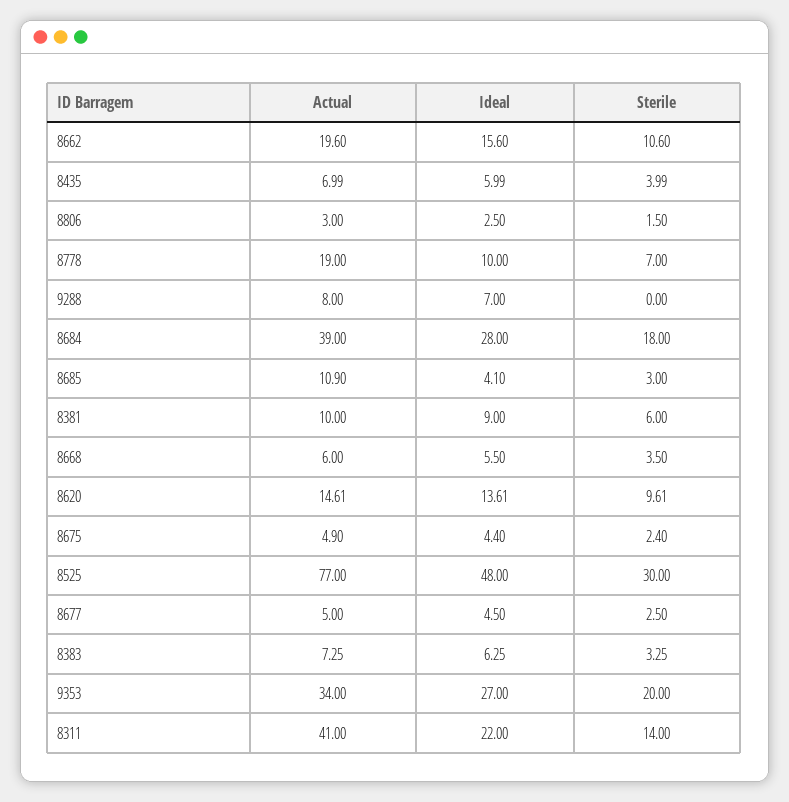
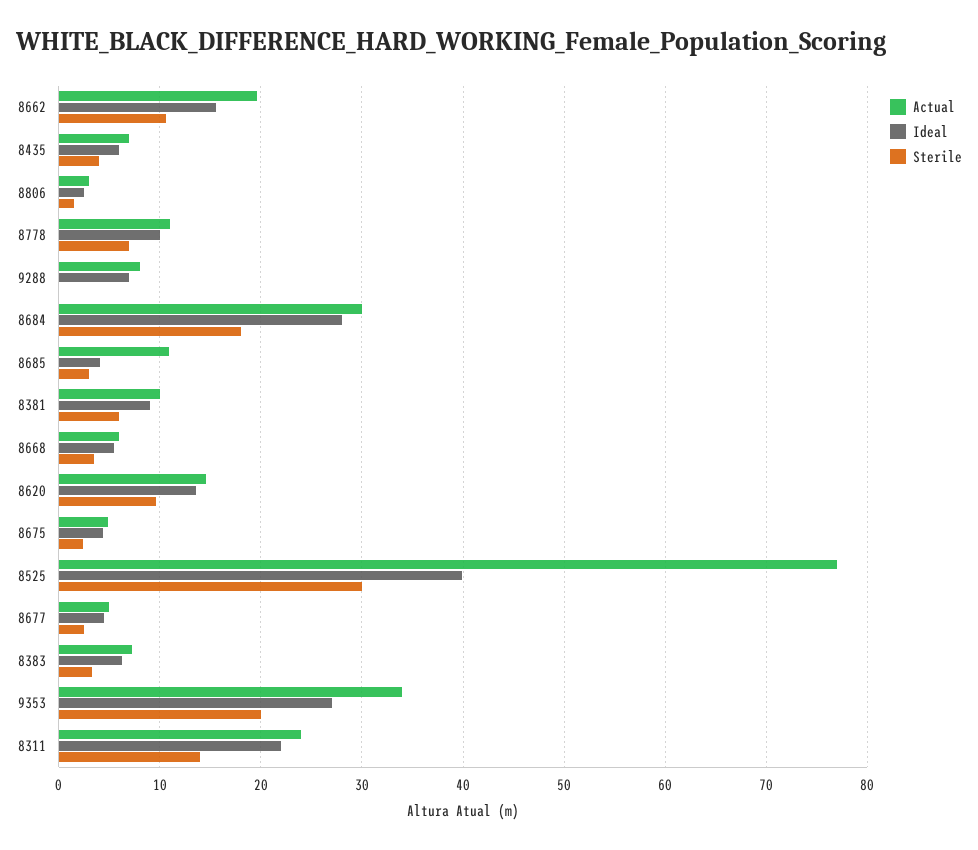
  {
    "Actual": {
      "8662": 19.6,
      "8435": 6.99,
      "8806": 3,
-     "8778": 19,
+     "8778": 11,
      "9288": 8,
-     "8684": 39,
+     "8684": 30,
      "8685": 10.9,
      "8381": 10,
      "8668": 6,
      "8620": 14.61,
      "8675": 4.9,
      "8525": 77,
      "8677": 5,
      "8383": 7.25,
      "9353": 34,
-     "8311": 41
+     "8311": 24
    },
    "Ideal": {
      "8662": 15.6,
      "8435": 5.99,
      "8806": 2.5,
      "8778": 10,
      "9288": 7,
      "8684": 28,
      "8685": 4.1,
      "8381": 9,
      "8668": 5.5,
      "8620": 13.61,
      "8675": 4.4,
-     "8525": 48,
+     "8525": 40,
      "8677": 4.5,
      "8383": 6.25,
      "9353": 27,
      "8311": 22
    },
    "Sterile": {
      "8662": 10.6,
      "8435": 3.99,
      "8806": 1.5,
      "8778": 7,
      "9288": 0,
      "8684": 18,
      "8685": 3,
      "8381": 6,
      "8668": 3.5,
      "8620": 9.61,
      "8675": 2.4,
      "8525": 30,
      "8677": 2.5,
      "8383": 3.25,
      "9353": 20,
      "8311": 14
    }
  }

